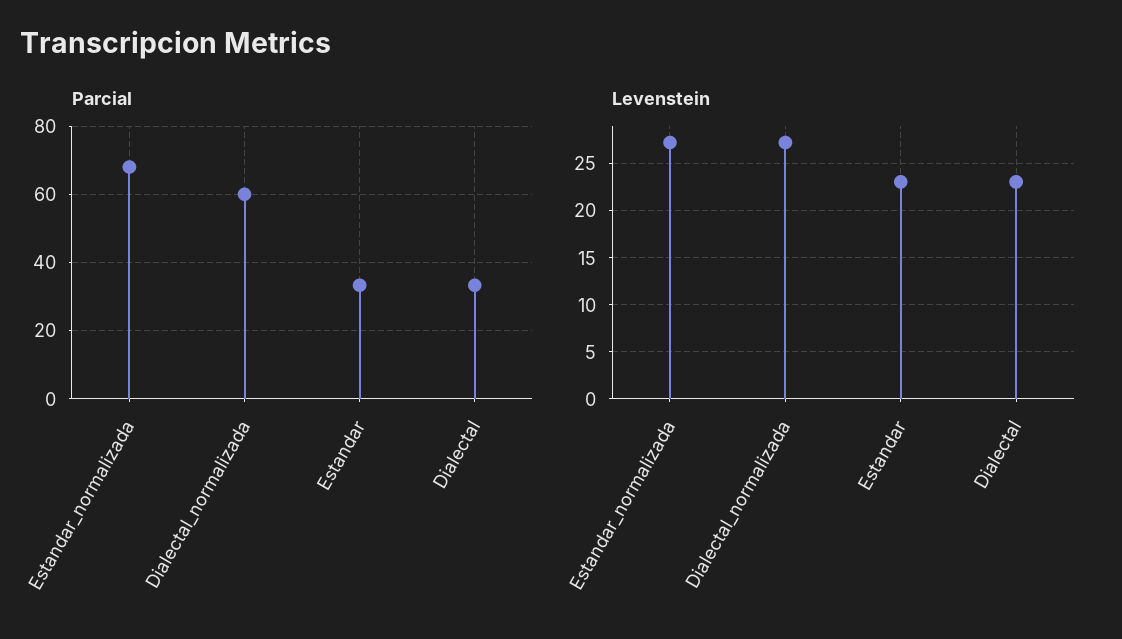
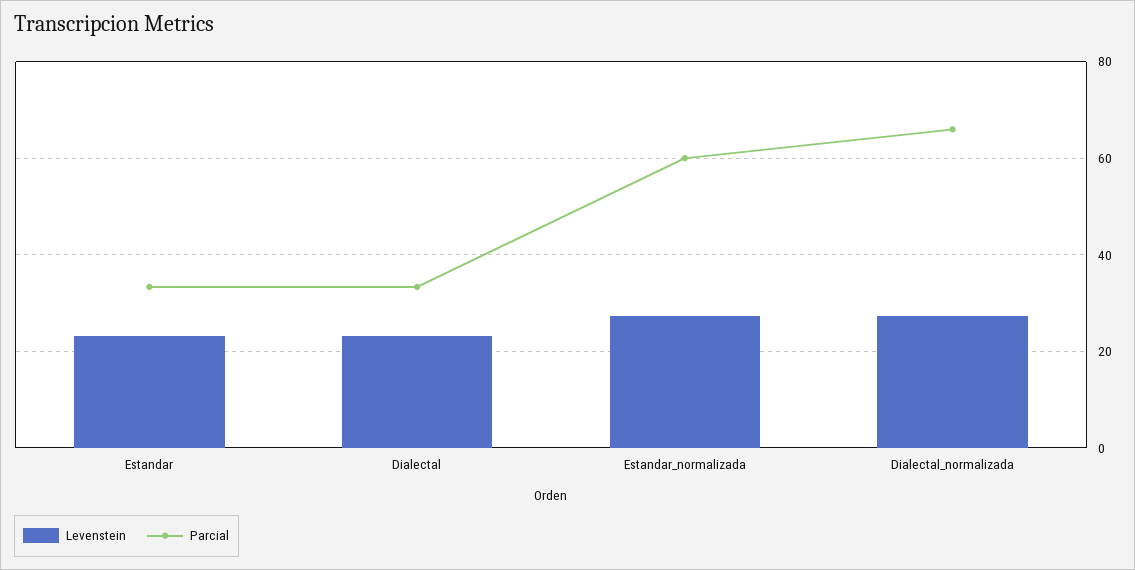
  {
    "Parcial": {
-     "Estandar_normalizada": 68,
+     "Estandar_normalizada": 60,
-     "Dialectal_normalizada": 60,
+     "Dialectal_normalizada": 66,
      "Estandar": 34,
      "Dialectal": 34
    },
    "Levenstein": {
      "Estandar_normalizada": 27,
      "Dialectal_normalizada": 27,
      "Estandar": 23,
      "Dialectal": 23
    }
  }

